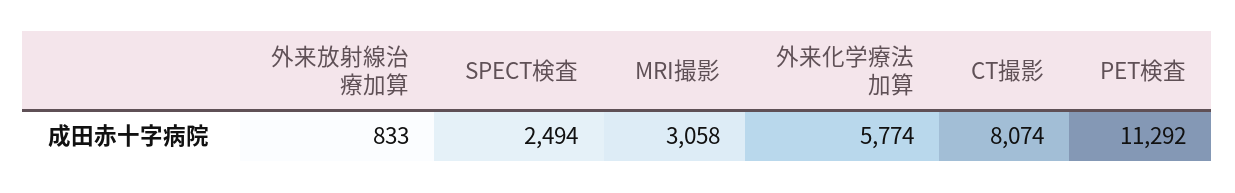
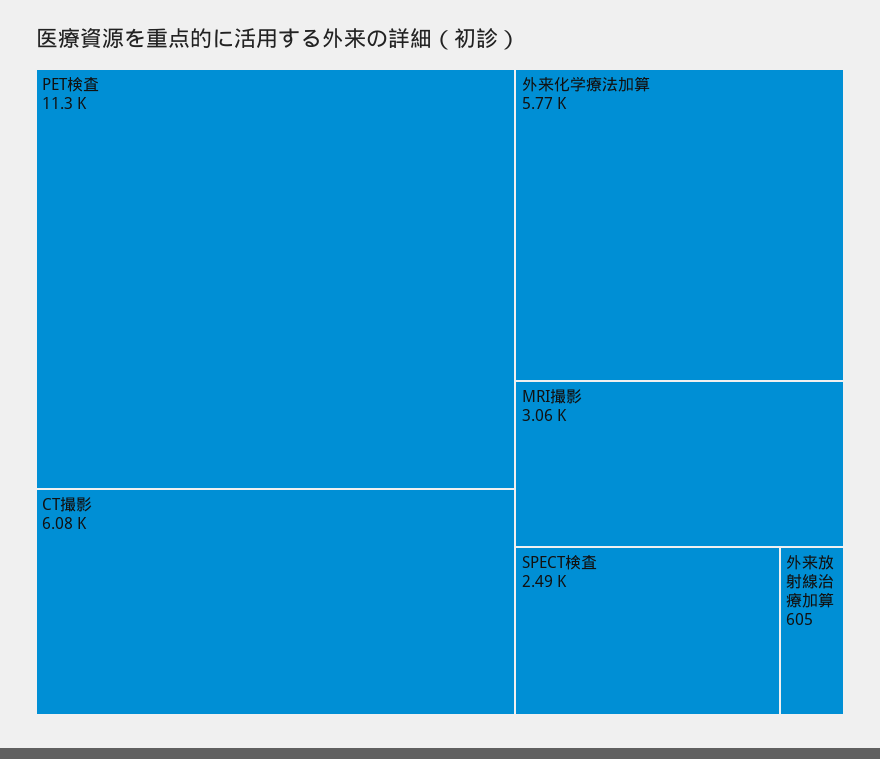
  {
-   "外来放射線治療加算": 833,
+   "外来放射線治療加算": 605,
    "SPECT検査": 2494,
    "MRI撮影": 3058,
    "外来化学療法加算": 5774,
-   "CT撮影": 8074,
+   "CT撮影": 6080,
    "PET検査": 11292
  }

